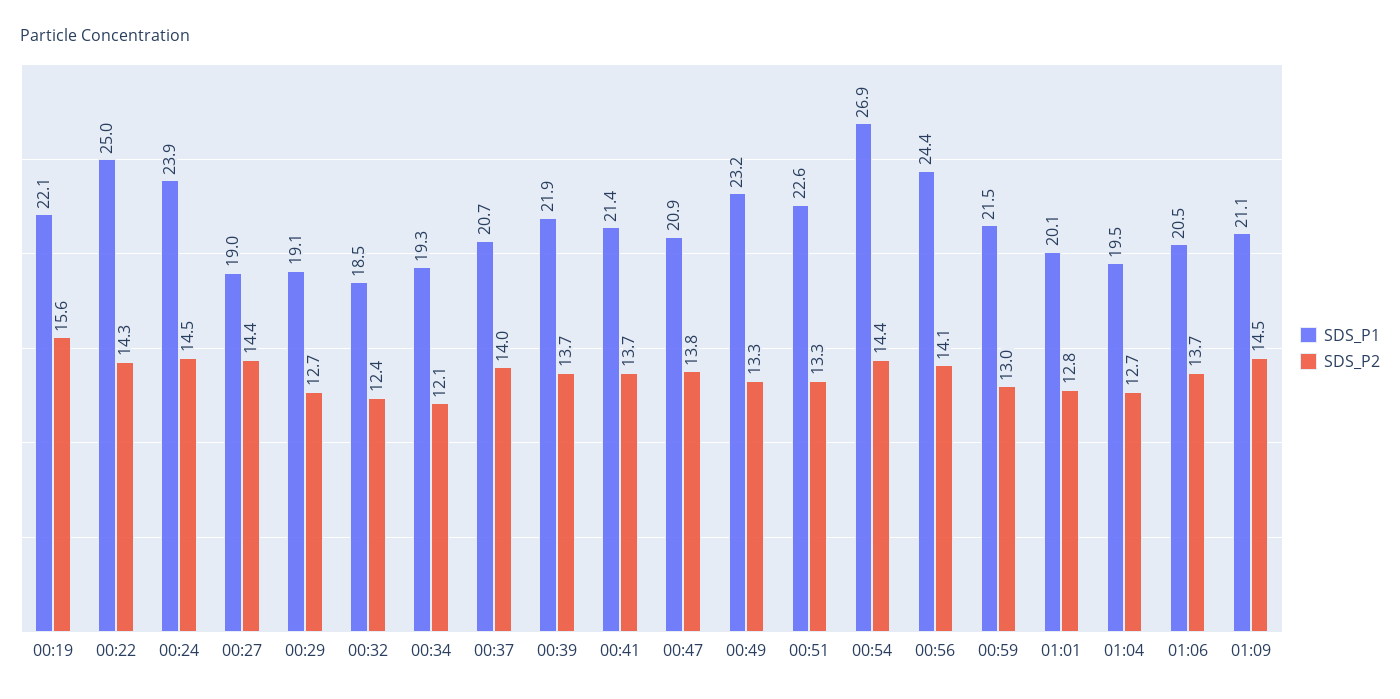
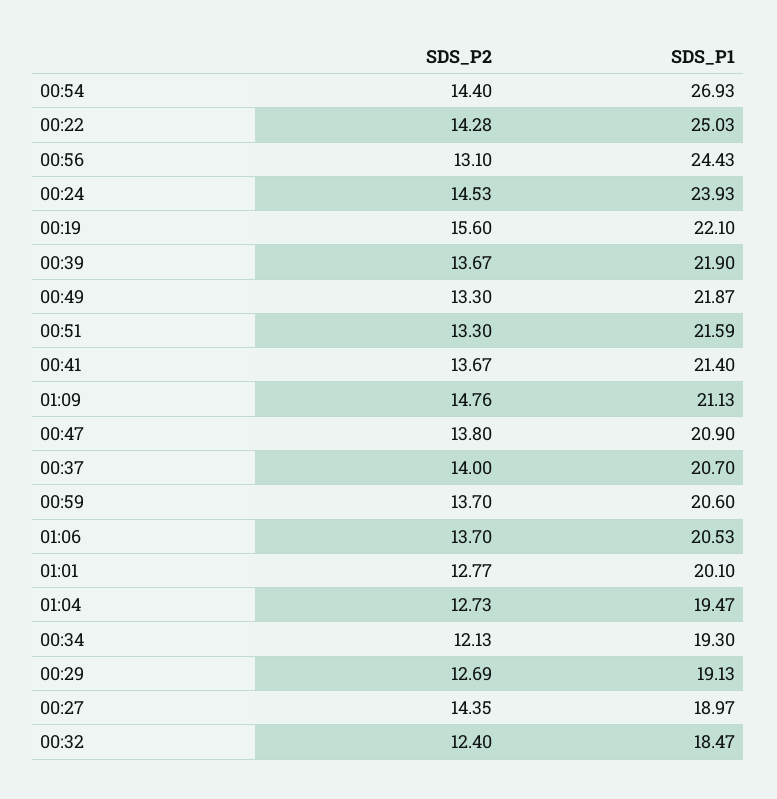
  {
    "SDS_P1": {
      "00:19": 22.1,
      "00:22": 25.03,
      "00:24": 23.93,
      "00:27": 18.97,
      "00:29": 19.13,
      "00:32": 18.47,
      "00:34": 19.3,
      "00:37": 20.7,
      "00:39": 21.9,
      "00:41": 21.4,
      "00:47": 20.9,
-     "00:49": 23.2,
+     "00:49": 21.87,
-     "00:51": 22.6,
+     "00:51": 21.59,
      "00:54": 26.93,
      "00:56": 24.43,
-     "00:59": 21.5,
+     "00:59": 20.6,
      "01:01": 20.1,
      "01:04": 19.47,
      "01:06": 20.53,
      "01:09": 21.13
    },
    "SDS_P2": {
      "00:19": 15.6,
      "00:22": 14.28,
      "00:24": 14.53,
      "00:27": 14.35,
      "00:29": 12.69,
      "00:32": 12.4,
      "00:34": 12.13,
      "00:37": 14,
      "00:39": 13.67,
      "00:41": 13.67,
      "00:47": 13.8,
      "00:49": 13.3,
      "00:51": 13.3,
      "00:54": 14.4,
-     "00:56": 14.1,
+     "00:56": 13.1,
-     "00:59": 13,
+     "00:59": 13.7,
      "01:01": 12.77,
      "01:04": 12.73,
      "01:06": 13.7,
-     "01:09": 14.5
+     "01:09": 14.76
    }
  }

